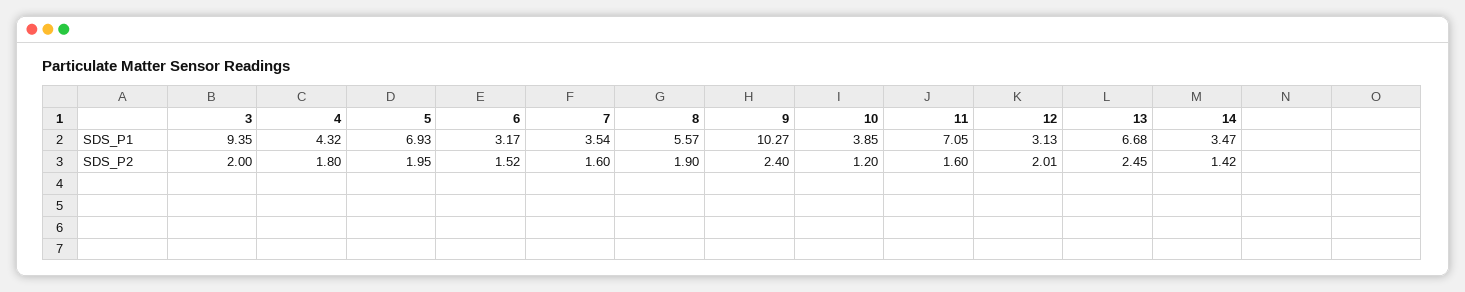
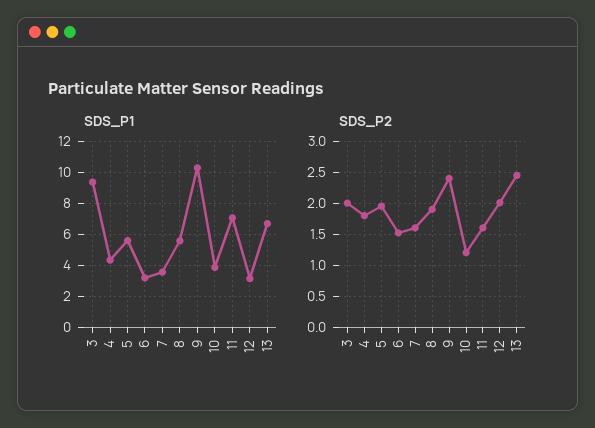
  {
    "SDS_P1": {
      "3": 9.35,
      "4": 4.32,
-     "5": 6.93,
+     "5": 5.5,
      "6": 3.17,
      "7": 3.54,
      "8": 5.57,
      "9": 10.27,
      "10": 3.85,
      "11": 7.05,
      "12": 3.13,
-     "13": 6.68,
+     "13": 6.68
-     "14": 3.47
    },
    "SDS_P2": {
      "3": 2,
      "4": 1.8,
      "5": 1.95,
      "6": 1.52,
      "7": 1.6,
      "8": 1.9,
      "9": 2.4,
      "10": 1.2,
      "11": 1.6,
      "12": 2.01,
-     "13": 2.45,
+     "13": 2.45
-     "14": 1.42
    }
  }

